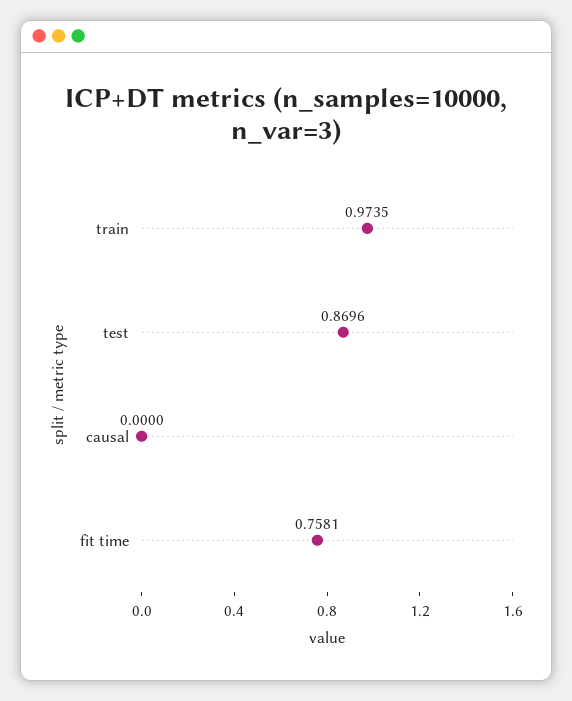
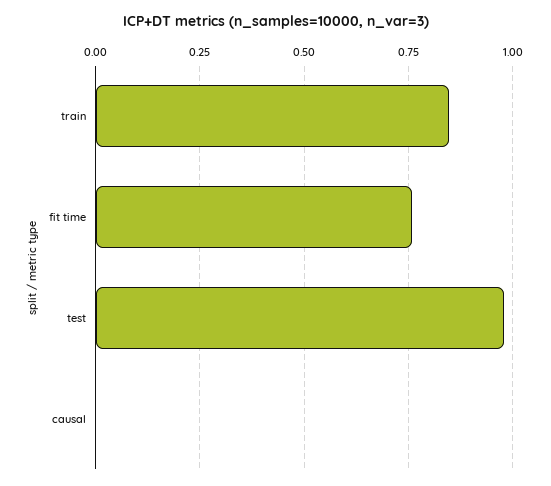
  {
-   "train": 0.9735,
+   "train": 0.85,
-   "test": 0.8696,
+   "test": 0.975,
    "causal": 0,
    "fit time": 0.7581
  }

